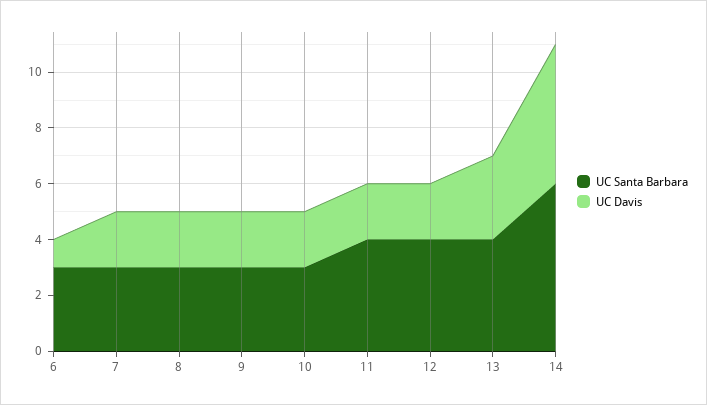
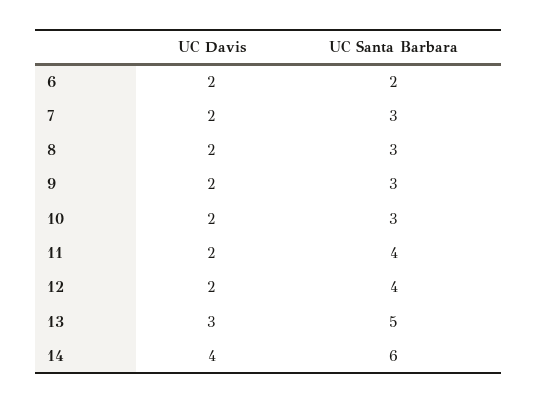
  {
    "UC Santa Barbara": {
-     "6": 3,
+     "6": 2,
      "7": 3,
      "8": 3,
      "9": 3,
      "10": 3,
      "11": 4,
      "12": 4,
-     "13": 4,
+     "13": 5,
      "14": 6
    },
    "UC Davis": {
-     "6": 1,
+     "6": 2,
      "7": 2,
      "8": 2,
      "9": 2,
      "10": 2,
      "11": 2,
      "12": 2,
      "13": 3,
-     "14": 5
+     "14": 4
    }
  }

